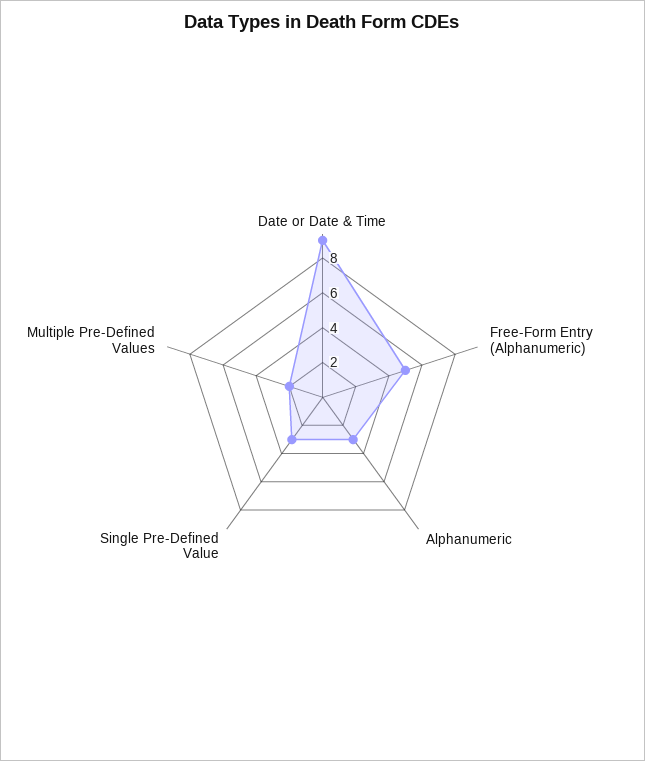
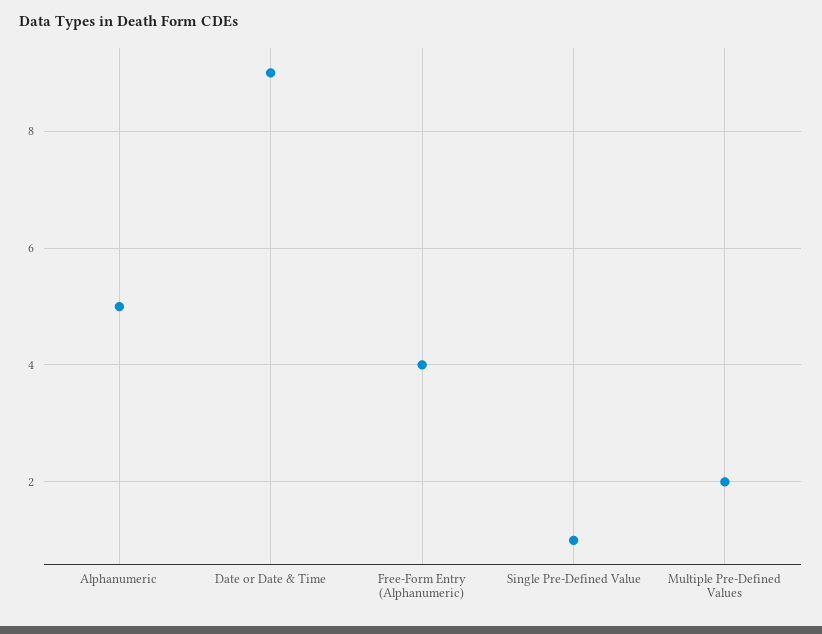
  {
    "Date or Date & Time": 9,
-   "Free-Form Entry (Alphanumeric)": 5,
+   "Free-Form Entry (Alphanumeric)": 4,
-   "Alphanumeric": 3,
+   "Alphanumeric": 5,
-   "Single Pre-Defined Value": 3,
+   "Single Pre-Defined Value": 1,
    "Multiple Pre-Defined Values": 2
  }

